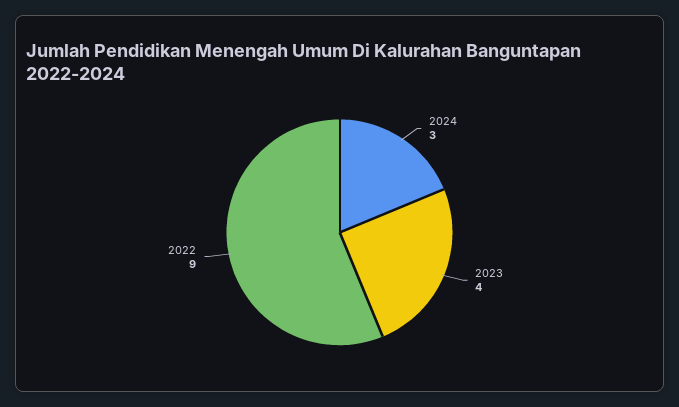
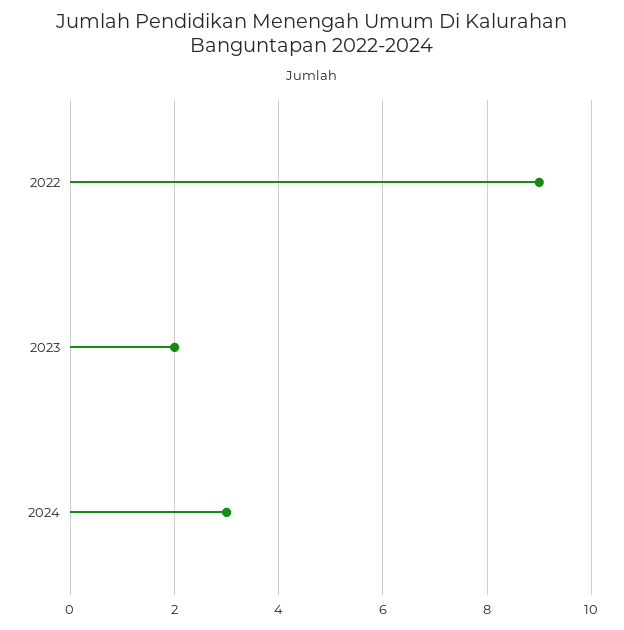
  {
    "2024": 3,
-   "2023": 4,
+   "2023": 2,
    "2022": 9
  }

